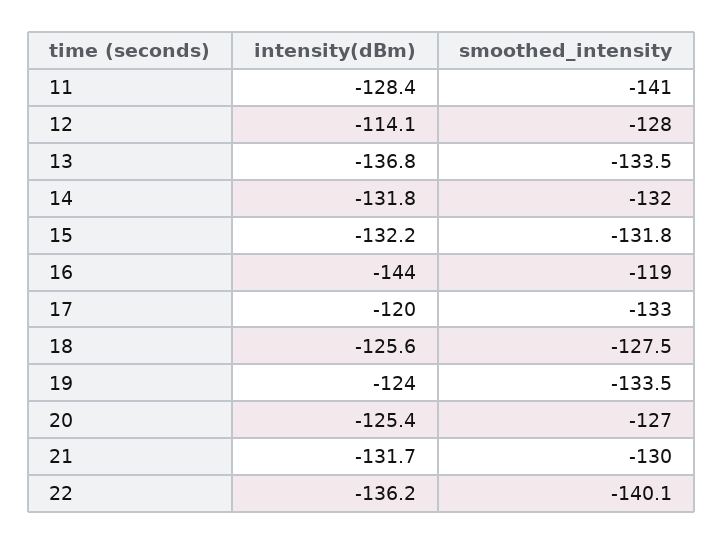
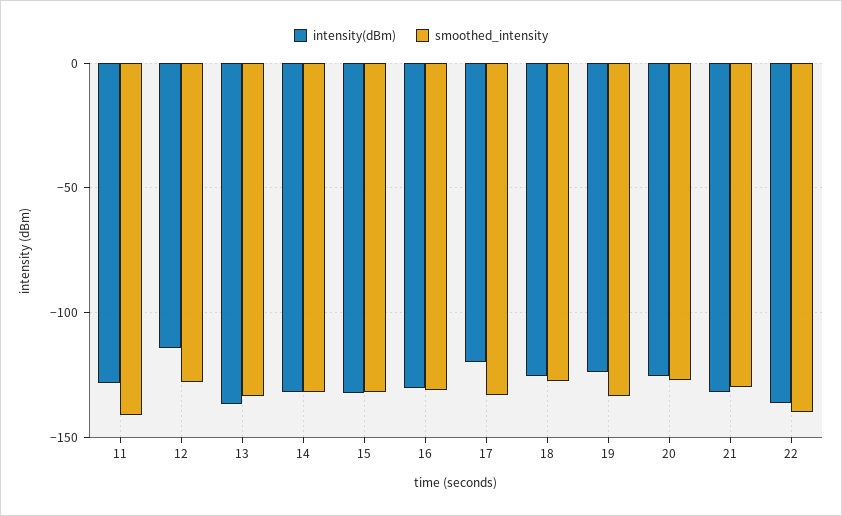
  {
    "intensity(dBm)": {
      "11": -128.4,
      "12": -114.1,
      "13": -136.8,
      "14": -131.8,
      "15": -132.2,
-     "16": -144,
+     "16": -130,
      "17": -120,
      "18": -125.6,
      "19": -124,
      "20": -125.4,
      "21": -131.7,
      "22": -136.2
    },
    "smoothed_intensity": {
      "11": -141,
      "12": -128,
      "13": -133.5,
      "14": -132,
      "15": -131.8,
-     "16": -119,
+     "16": -130,
      "17": -133,
      "18": -127.5,
      "19": -133.5,
      "20": -127,
      "21": -130,
      "22": -140.1
    }
  }

